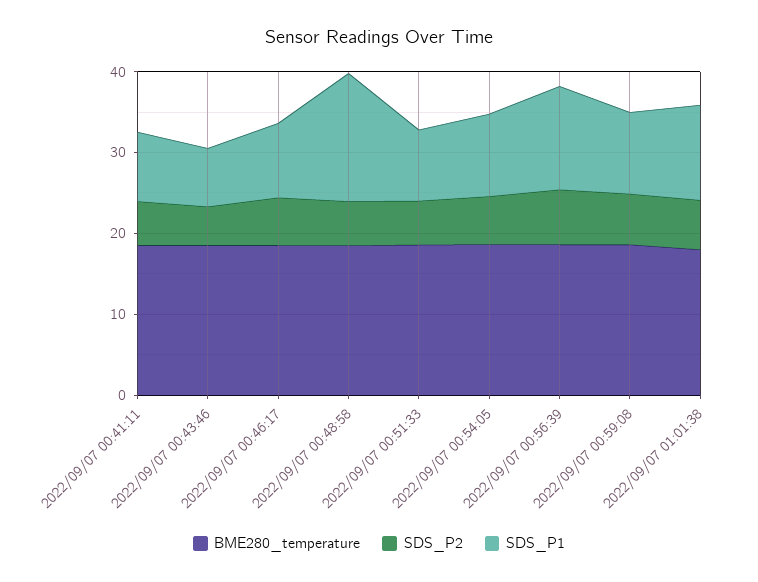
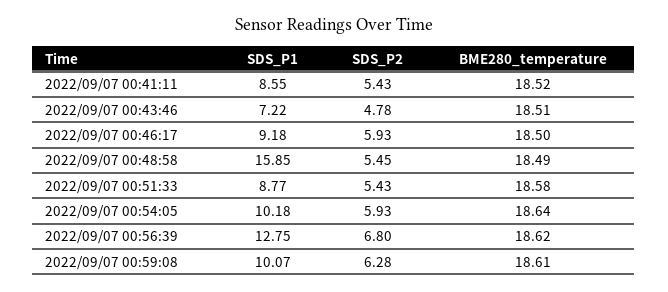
  {
    "BME280_temperature": {
      "2022/09/07 00:41:11": 18.52,
      "2022/09/07 00:43:46": 18.51,
      "2022/09/07 00:46:17": 18.5,
      "2022/09/07 00:48:58": 18.49,
      "2022/09/07 00:51:33": 18.58,
      "2022/09/07 00:54:05": 18.64,
      "2022/09/07 00:56:39": 18.62,
-     "2022/09/07 00:59:08": 18.61,
+     "2022/09/07 00:59:08": 18.61
-     "2022/09/07 01:01:38": 18
    },
    "SDS_P2": {
      "2022/09/07 00:41:11": 5.43,
      "2022/09/07 00:43:46": 4.78,
      "2022/09/07 00:46:17": 5.93,
      "2022/09/07 00:48:58": 5.45,
      "2022/09/07 00:51:33": 5.43,
      "2022/09/07 00:54:05": 5.93,
      "2022/09/07 00:56:39": 6.8,
-     "2022/09/07 00:59:08": 6.28,
+     "2022/09/07 00:59:08": 6.28
-     "2022/09/07 01:01:38": 6
    },
    "SDS_P1": {
      "2022/09/07 00:41:11": 8.55,
      "2022/09/07 00:43:46": 7.22,
      "2022/09/07 00:46:17": 9.18,
      "2022/09/07 00:48:58": 15.85,
      "2022/09/07 00:51:33": 8.77,
      "2022/09/07 00:54:05": 10.18,
      "2022/09/07 00:56:39": 12.75,
-     "2022/09/07 00:59:08": 10.07,
+     "2022/09/07 00:59:08": 10.07
-     "2022/09/07 01:01:38": 12
    }
  }

